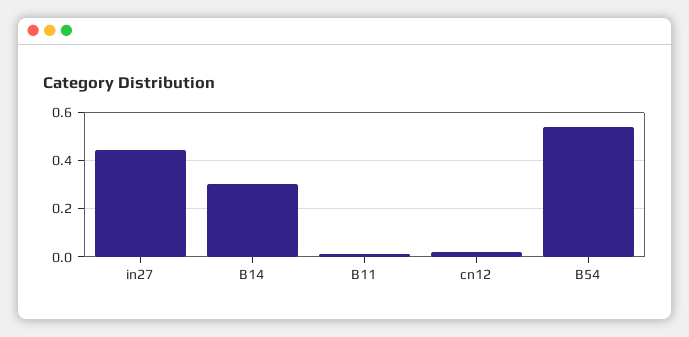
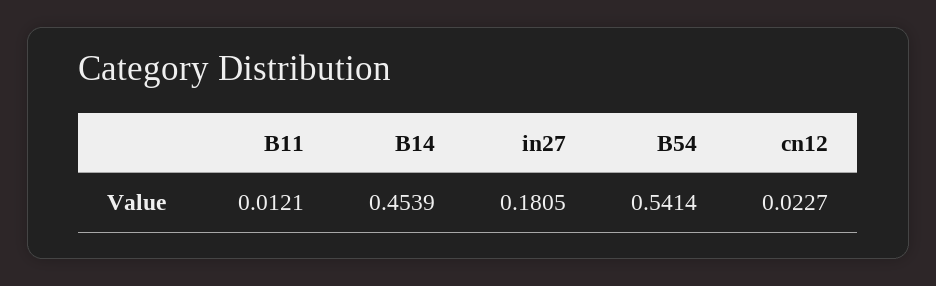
  {
-   "in27": 0.45,
+   "in27": 0.1805,
-   "B14": 0.3,
+   "B14": 0.4539,
    "B11": 0.0121,
    "cn12": 0.0227,
    "B54": 0.5414
  }

